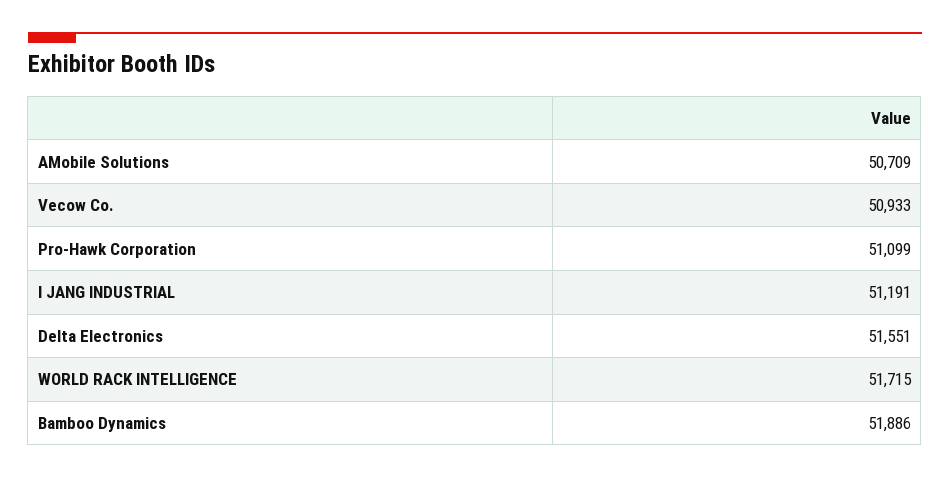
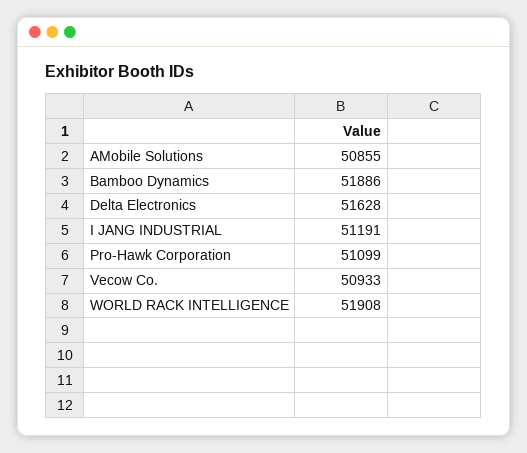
  {
-   "AMobile Solutions": 50709,
+   "AMobile Solutions": 50855,
    "Vecow Co.": 50933,
    "Pro-Hawk Corporation": 51099,
    "I JANG INDUSTRIAL": 51191,
-   "Delta Electronics": 51551,
+   "Delta Electronics": 51628,
-   "WORLD RACK INTELLIGENCE": 51715,
+   "WORLD RACK INTELLIGENCE": 51908,
    "Bamboo Dynamics": 51886
  }

